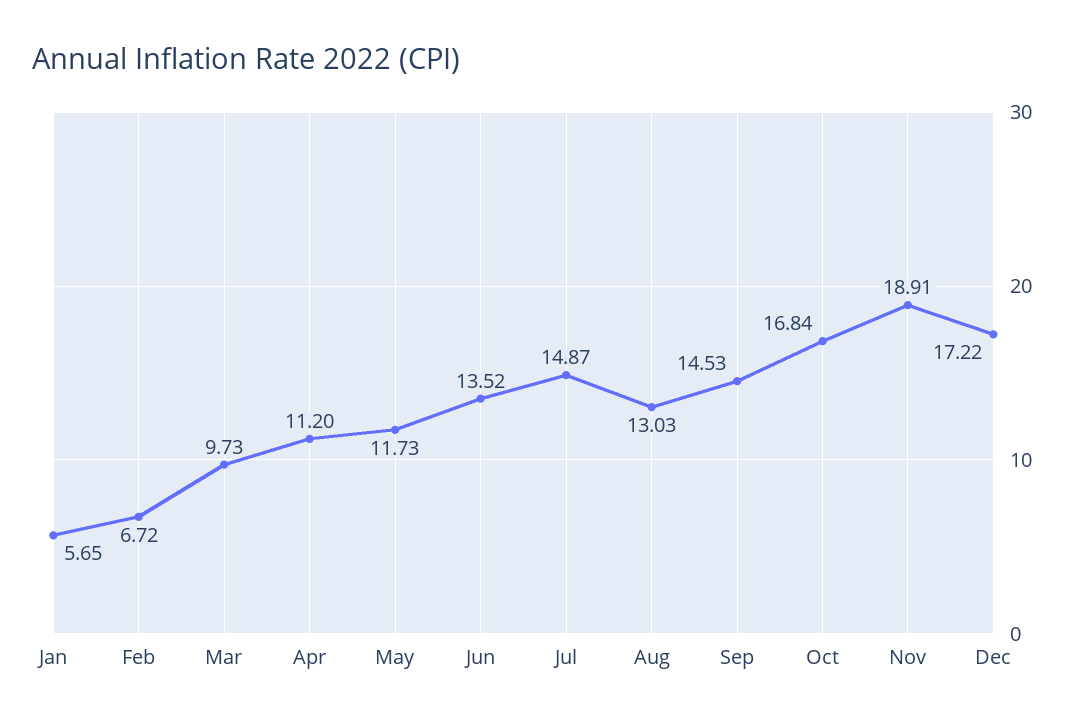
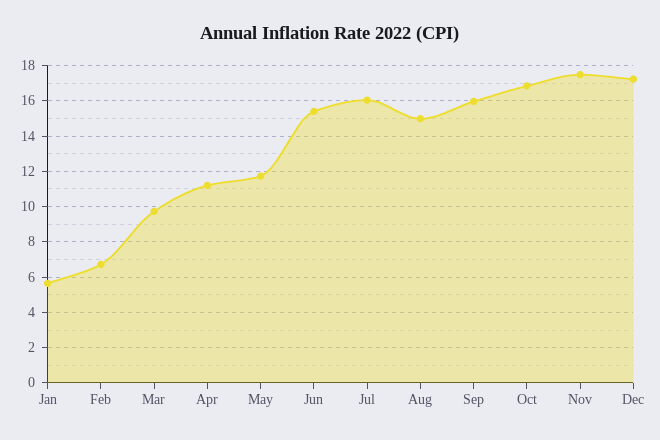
  {
    "Jan": 5.65,
    "Feb": 6.72,
    "Mar": 9.73,
    "Apr": 11.2,
    "May": 11.73,
-   "Jun": 13.52,
+   "Jun": 15.5,
-   "Jul": 14.87,
+   "Jul": 16,
-   "Aug": 13.03,
+   "Aug": 15,
-   "Sep": 14.53,
+   "Sep": 16,
    "Oct": 16.84,
-   "Nov": 18.91,
+   "Nov": 17.5,
    "Dec": 17.22
  }

